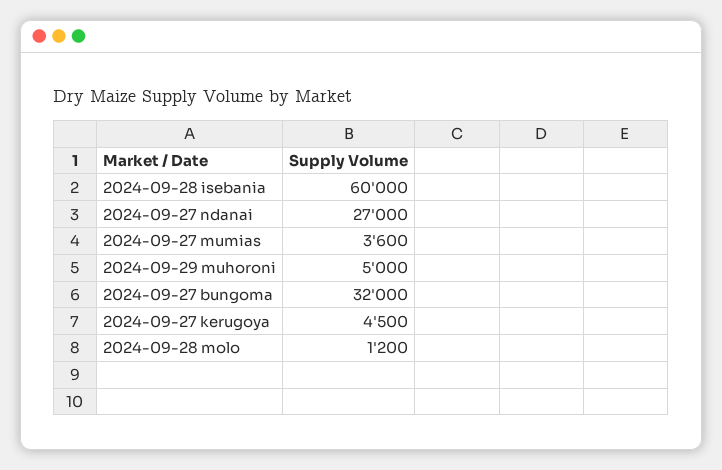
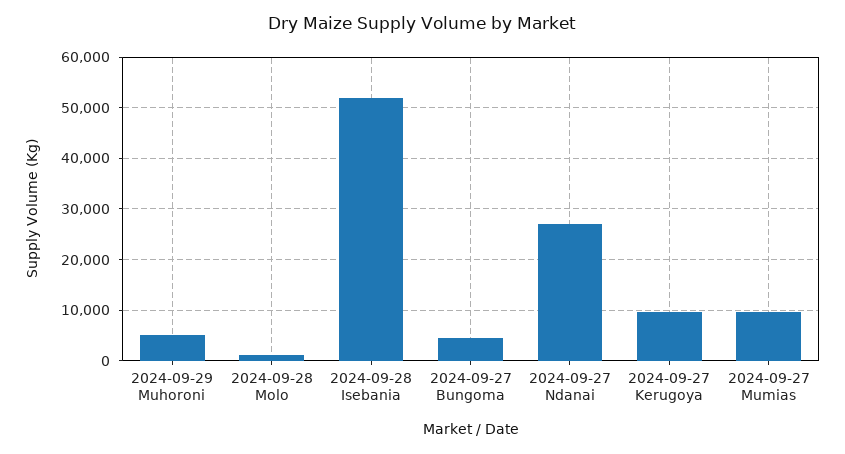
  {
-   "2024-09-28 isebania": 60000,
+   "2024-09-28 isebania": 52000,
    "2024-09-27 ndanai": 27000,
-   "2024-09-27 mumias": 3600,
+   "2024-09-27 mumias": 10000,
    "2024-09-29 muhoroni": 5000,
-   "2024-09-27 bungoma": 32000,
+   "2024-09-27 bungoma": 4000,
-   "2024-09-27 kerugoya": 4500,
+   "2024-09-27 kerugoya": 10000,
    "2024-09-28 molo": 1200
  }

